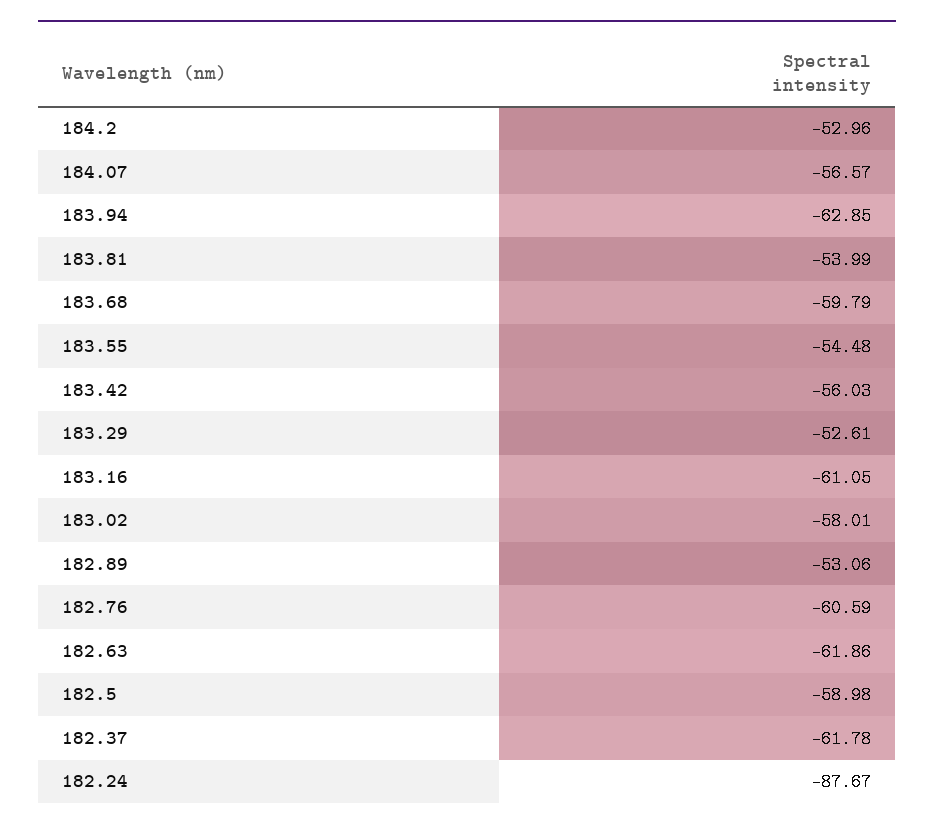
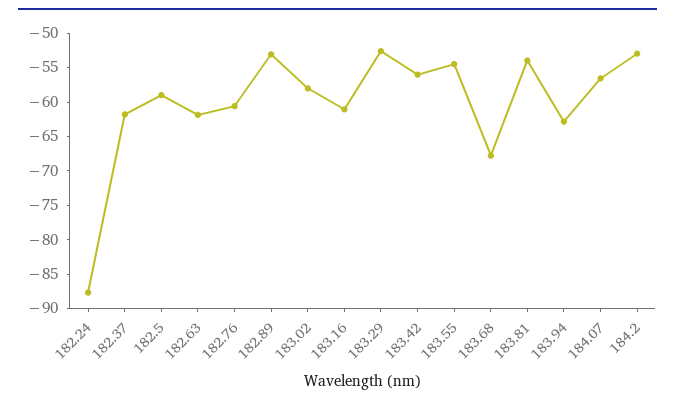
  {
    "184.2": -52.96,
    "184.07": -56.57,
    "183.94": -62.85,
    "183.81": -53.99,
-   "183.68": -59.79,
+   "183.68": -67.5,
    "183.55": -54.48,
    "183.42": -56.03,
    "183.29": -52.61,
    "183.16": -61.05,
    "183.02": -58.01,
    "182.89": -53.06,
    "182.76": -60.59,
    "182.63": -61.86,
    "182.5": -58.98,
    "182.37": -61.78,
    "182.24": -87.67
  }

